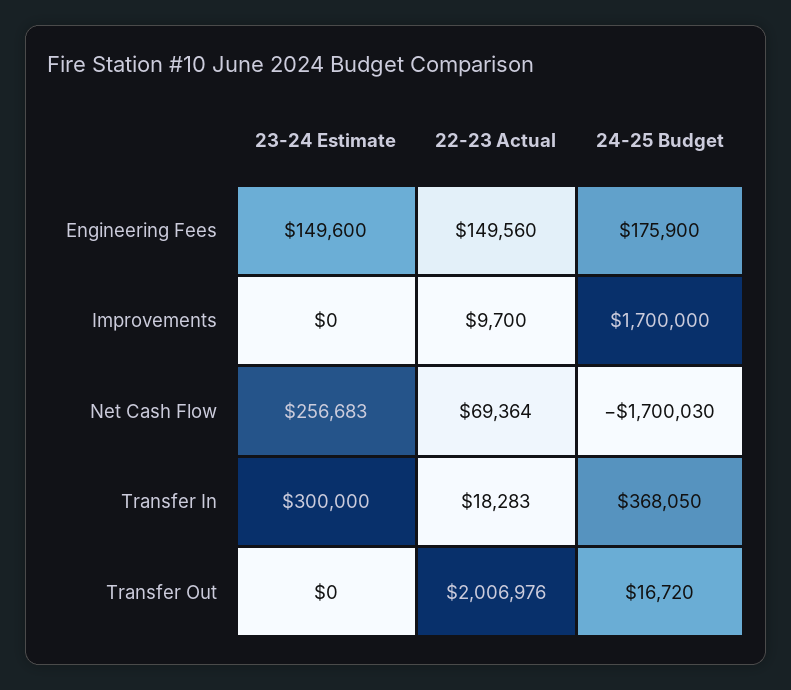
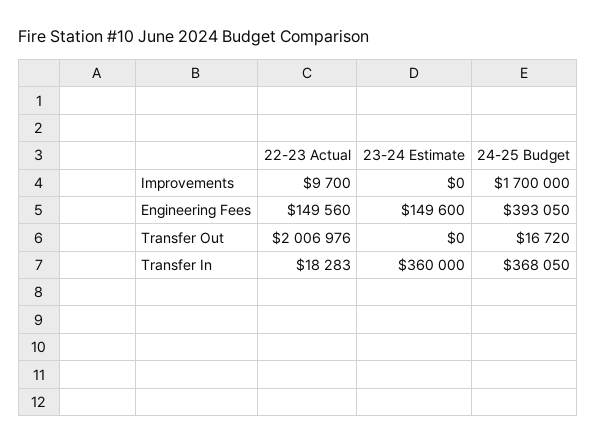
  {
    "23-24 Estimate": {
      "Engineering Fees": 149600,
      "Improvements": 0,
-     "Net Cash Flow": 256683,
-     "Transfer In": 300000,
+     "Transfer In": 360000,
      "Transfer Out": 0
    },
    "22-23 Actual": {
      "Engineering Fees": 149560,
      "Improvements": 9700,
-     "Net Cash Flow": 69364,
      "Transfer In": 18283,
      "Transfer Out": 2006976
    },
    "24-25 Budget": {
-     "Engineering Fees": 175900,
+     "Engineering Fees": 393050,
      "Improvements": 1700000,
-     "Net Cash Flow": -1700030,
      "Transfer In": 368050,
      "Transfer Out": 16720
    }
  }

